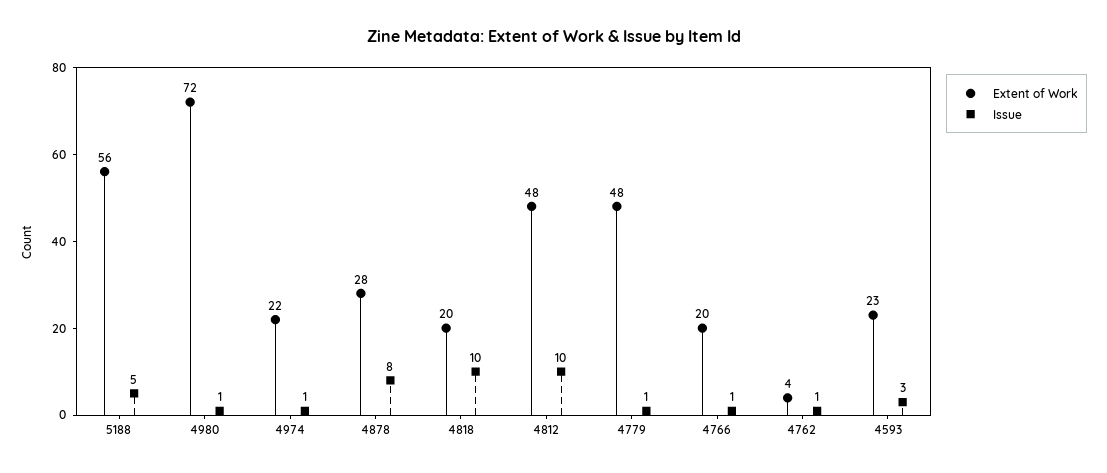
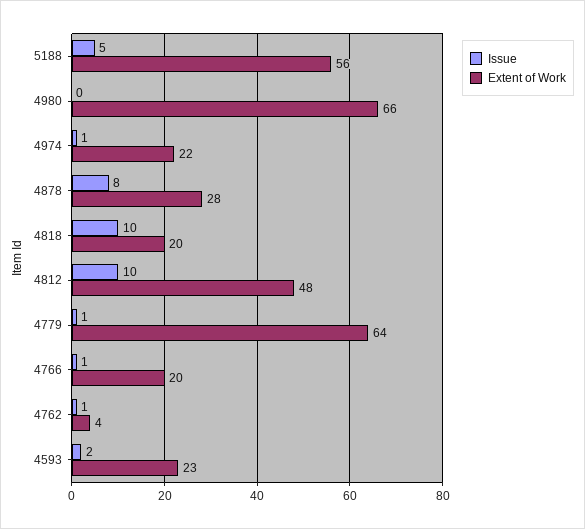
  {
    "Extent of Work": {
      "5188": 56,
-     "4980": 72,
+     "4980": 66,
      "4974": 22,
      "4878": 28,
      "4818": 20,
      "4812": 48,
-     "4779": 48,
+     "4779": 64,
      "4766": 20,
      "4762": 4,
      "4593": 23
    },
    "Issue": {
      "5188": 5,
-     "4980": 1,
+     "4980": 0,
      "4974": 1,
      "4878": 8,
      "4818": 10,
      "4812": 10,
      "4779": 1,
      "4766": 1,
      "4762": 1,
-     "4593": 3
+     "4593": 2
    }
  }

